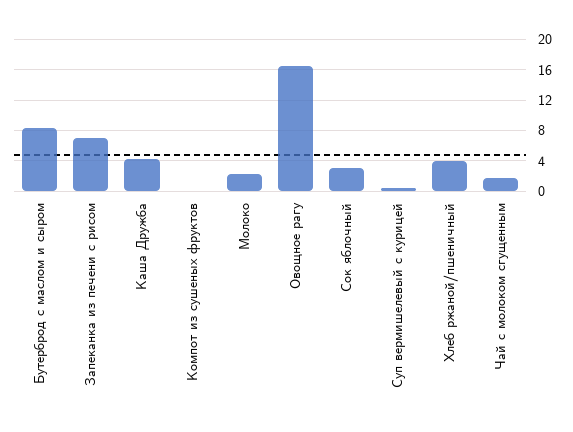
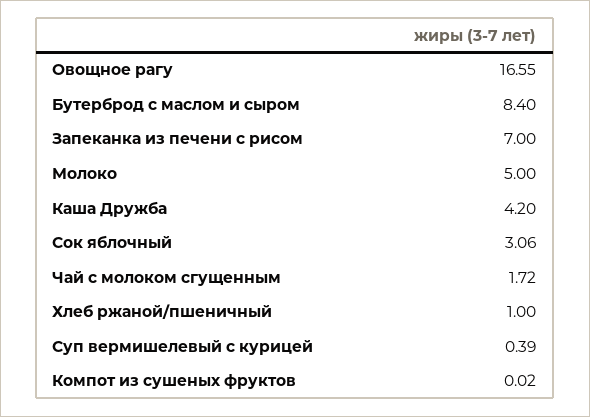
  {
    "Бутерброд с маслом и сыром": 8.4,
    "Запеканка из печени с рисом": 7,
    "Каша Дружба": 4.2,
    "Компот из сушеных фруктов": 0.02,
-   "Молоко": 2,
+   "Молоко": 5,
    "Овощное рагу": 16.55,
    "Сок яблочный": 3.06,
    "Суп вермишелевый с курицей": 0.39,
-   "Хлеб ржаной/пшеничный": 4,
+   "Хлеб ржаной/пшеничный": 1,
    "Чай с молоком сгущенным": 1.72
  }

